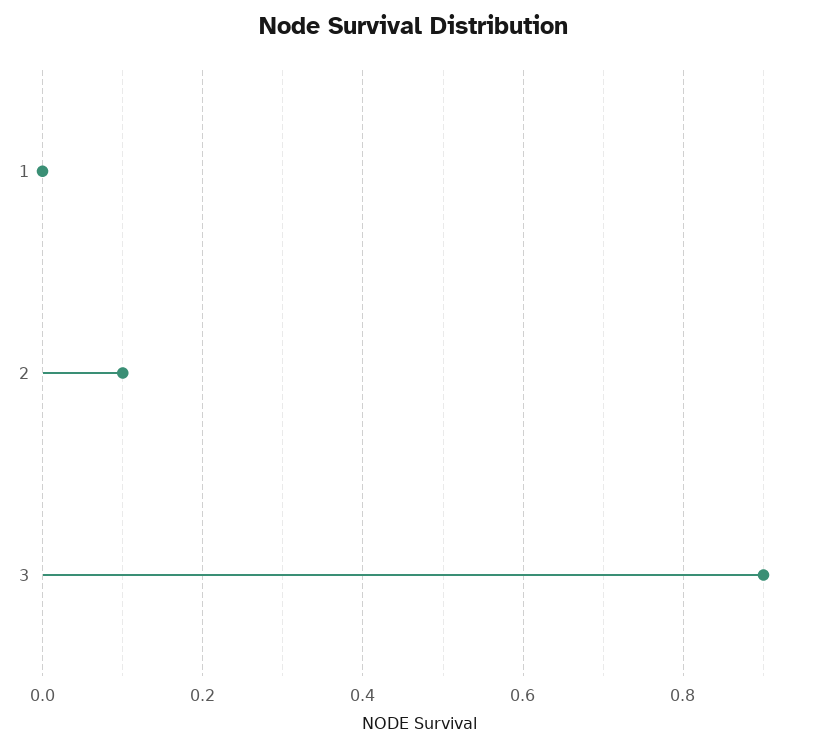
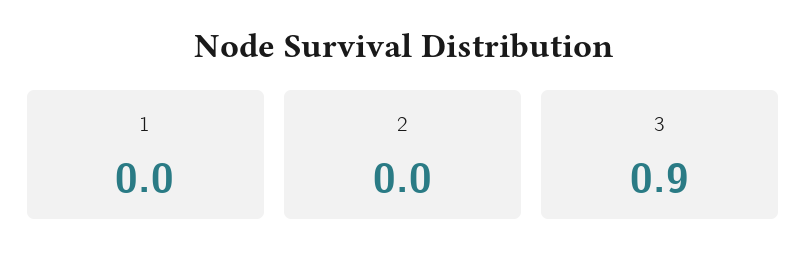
  {
    "1": 0,
-   "2": 0.1,
+   "2": 0,
    "3": 0.9
  }

